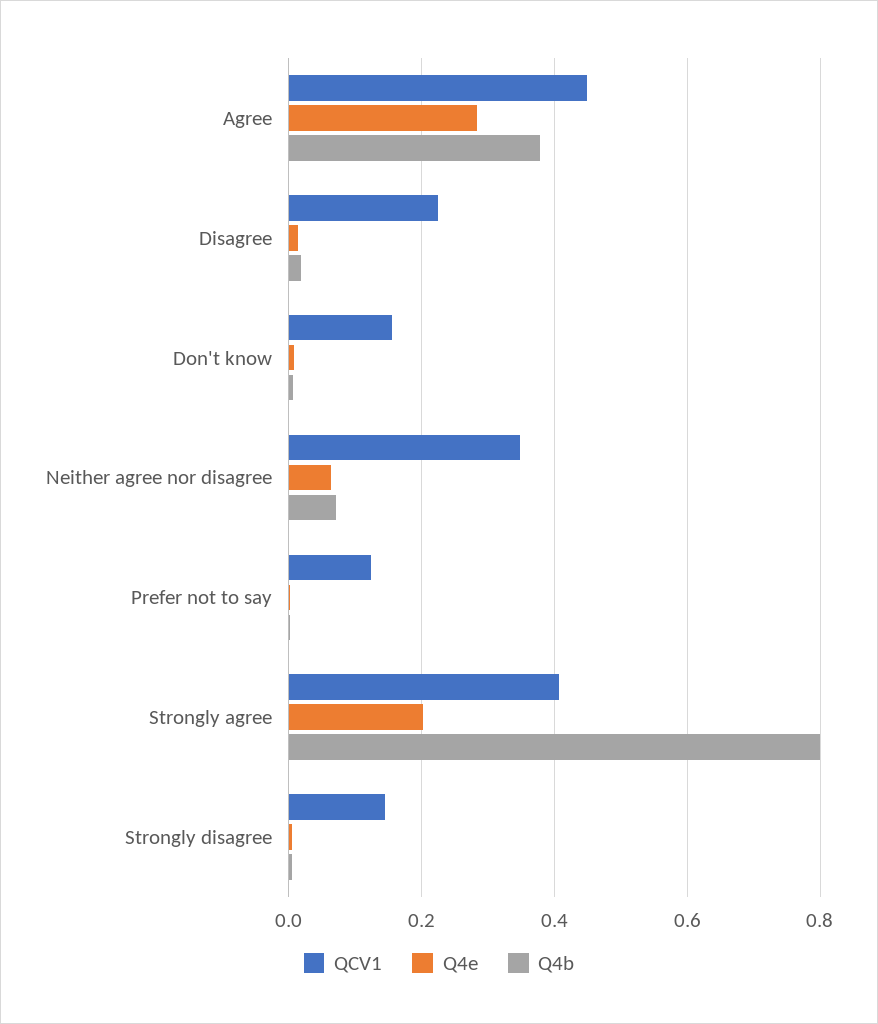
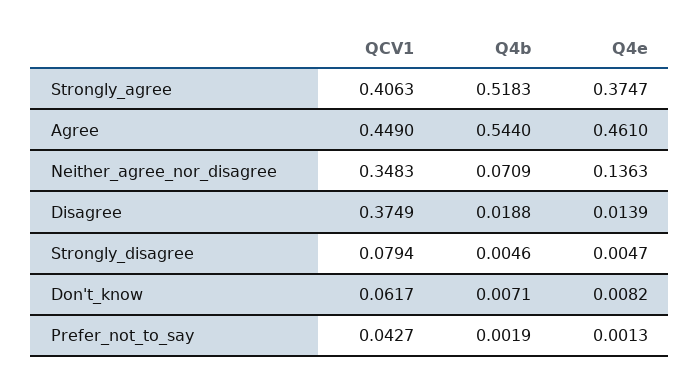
  {
    "QCV1": {
      "Agree": 0.449,
-     "Disagree": 0.22,
+     "Disagree": 0.3749,
-     "Don't know": 0.16,
+     "Don't know": 0.0617,
      "Neither agree nor disagree": 0.3483,
-     "Prefer not to say": 0.12,
+     "Prefer not to say": 0.0427,
      "Strongly agree": 0.4063,
-     "Strongly disagree": 0.14
+     "Strongly disagree": 0.0794
    },
    "Q4e": {
-     "Agree": 0.28,
+     "Agree": 0.461,
      "Disagree": 0.0139,
      "Don't know": 0.0082,
-     "Neither agree nor disagree": 0.06,
+     "Neither agree nor disagree": 0.1363,
      "Prefer not to say": 0.0013,
-     "Strongly agree": 0.2,
+     "Strongly agree": 0.3747,
      "Strongly disagree": 0.0047
    },
    "Q4b": {
-     "Agree": 0.38,
+     "Agree": 0.544,
      "Disagree": 0.0188,
      "Don't know": 0.0071,
      "Neither agree nor disagree": 0.0709,
      "Prefer not to say": 0.0019,
-     "Strongly agree": 0.8,
+     "Strongly agree": 0.5183,
      "Strongly disagree": 0.0046
    }
  }

